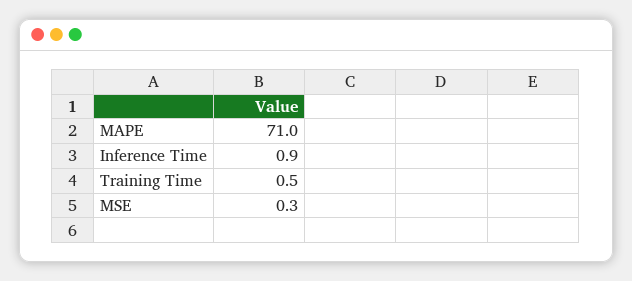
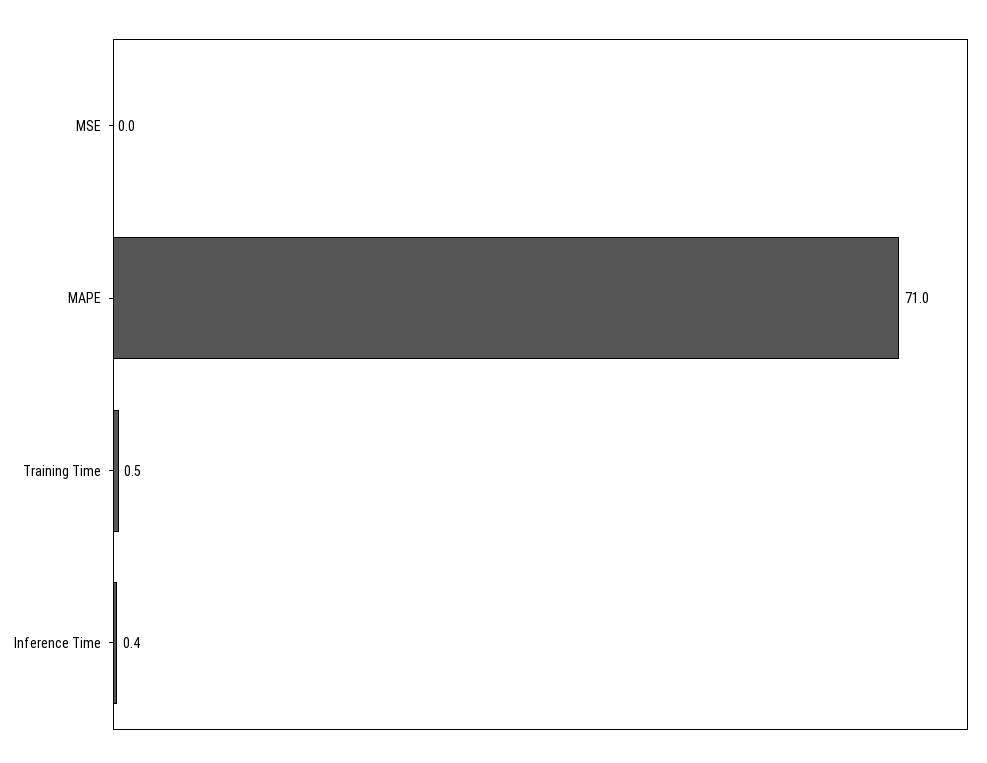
  {
    "MAPE": 71,
-   "Inference Time": 0.9,
+   "Inference Time": 0.4,
    "Training Time": 0.5,
-   "MSE": 0.3
+   "MSE": 0
  }

